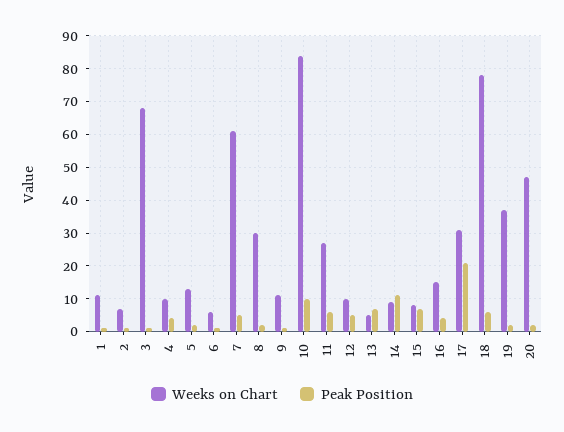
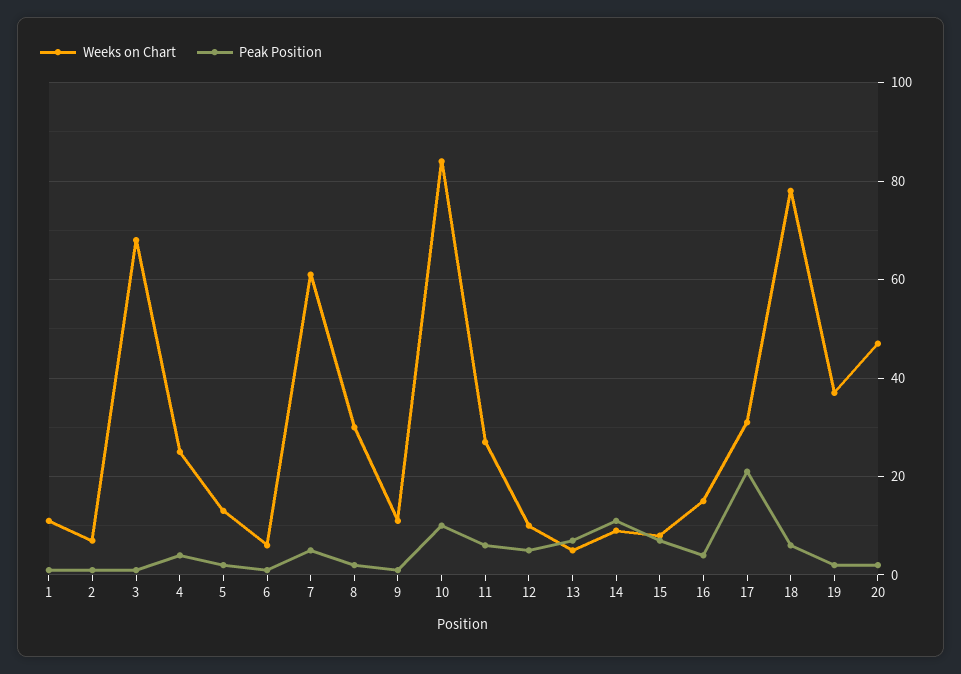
  {
    "Weeks on Chart": {
      "1": 10,
      "2": 5,
      "3": 70,
-     "4": 10,
+     "4": 25,
      "5": 15,
      "6": 5,
      "7": 60,
      "8": 30,
      "9": 10,
      "10": 85,
      "11": 25,
      "12": 10,
      "13": 5,
      "14": 10,
      "15": 10,
      "16": 15,
      "17": 30,
      "18": 80,
      "19": 35,
      "20": 45
    },
    "Peak Position": {
      "1": 0,
      "2": 0,
      "3": 0,
      "4": 5,
      "5": 0,
      "6": 0,
      "7": 5,
      "8": 0,
      "9": 0,
      "10": 10,
      "11": 5,
      "12": 5,
      "13": 5,
      "14": 10,
      "15": 5,
      "16": 5,
      "17": 20,
      "18": 5,
      "19": 0,
      "20": 0
    }
  }

